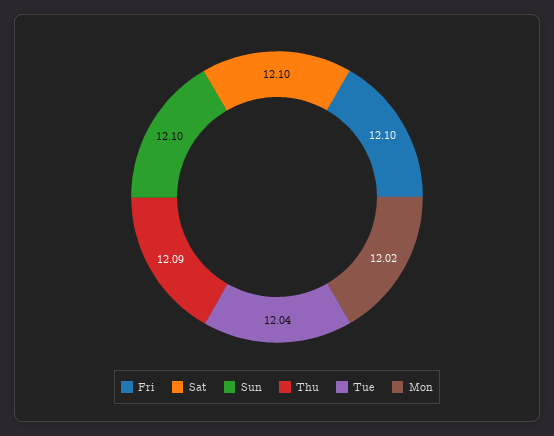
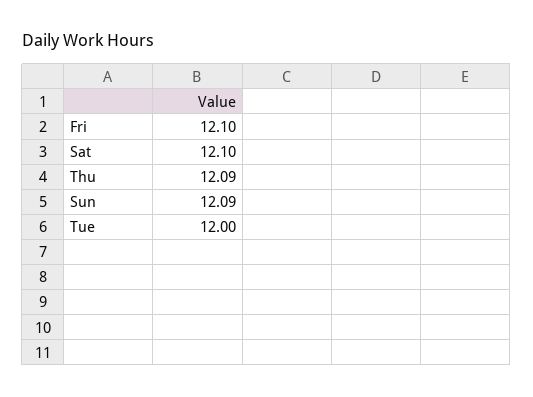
  {
    "Fri": 12.1,
    "Sat": 12.1,
-   "Sun": 12.1,
+   "Sun": 12.09,
    "Thu": 12.09,
-   "Tue": 12.04,
+   "Tue": 12
-   "Mon": 12.02
  }

